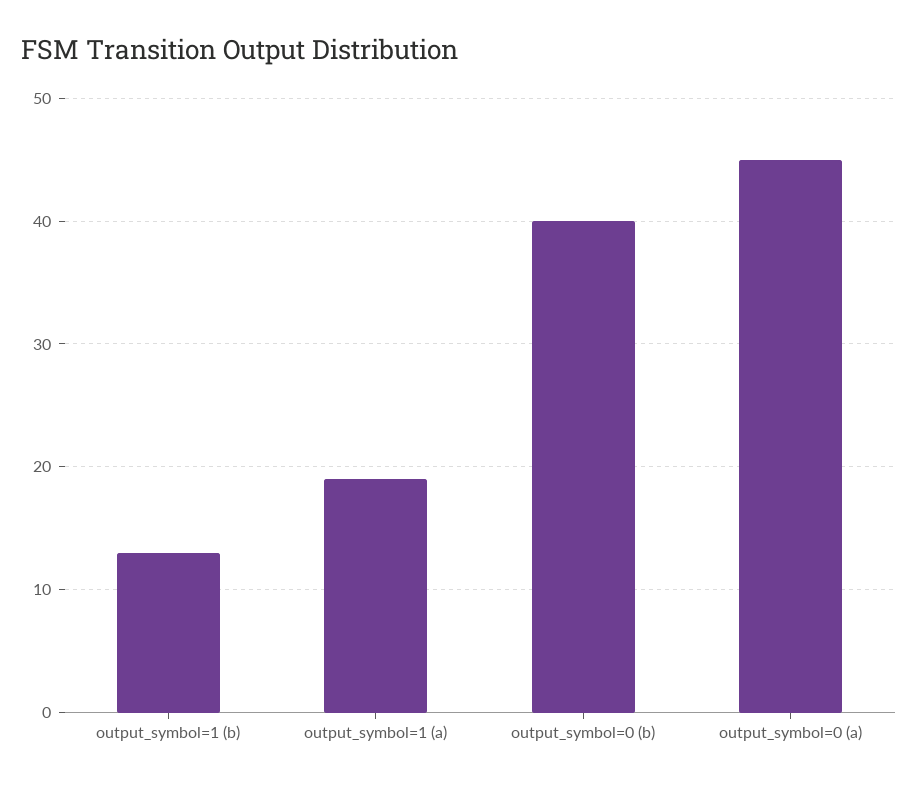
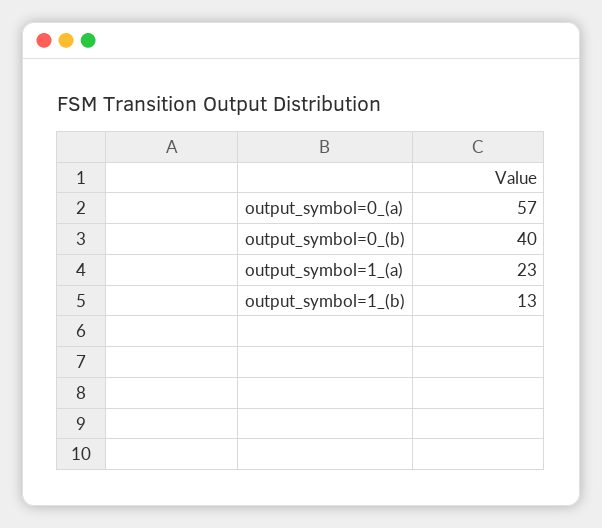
  {
    "output_symbol=1 (b)": 13,
-   "output_symbol=1 (a)": 19,
+   "output_symbol=1 (a)": 23,
    "output_symbol=0 (b)": 40,
-   "output_symbol=0 (a)": 45
+   "output_symbol=0 (a)": 57
  }

